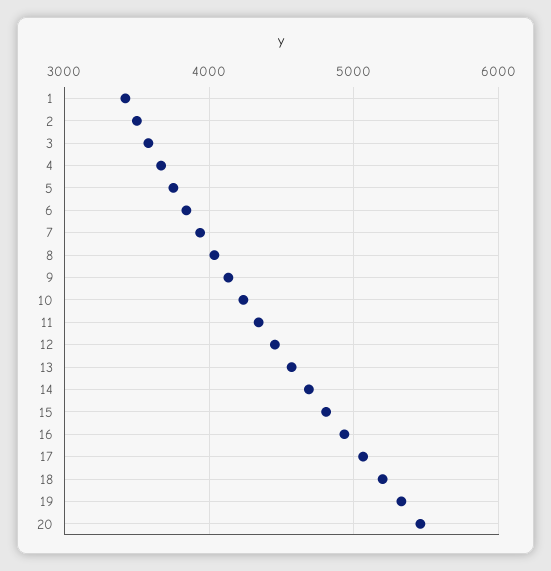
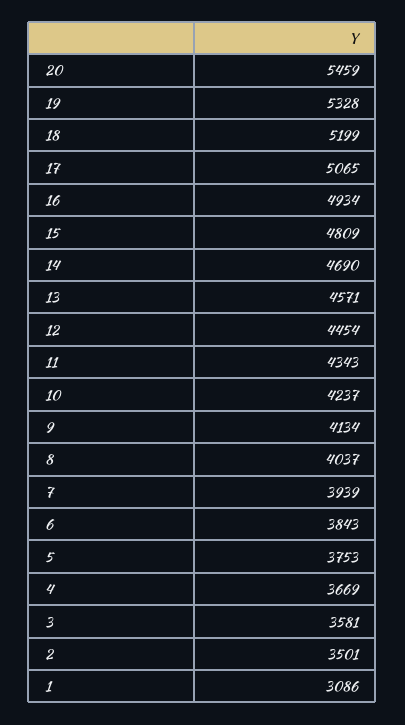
  {
-   "1": 3400,
+   "1": 3086,
    "2": 3501,
    "3": 3581,
    "4": 3669,
    "5": 3753,
    "6": 3843,
    "7": 3939,
    "8": 4037,
    "9": 4134,
    "10": 4237,
    "11": 4343,
    "12": 4454,
    "13": 4571,
    "14": 4690,
    "15": 4809,
    "16": 4934,
    "17": 5065,
    "18": 5199,
    "19": 5328,
    "20": 5459
  }

